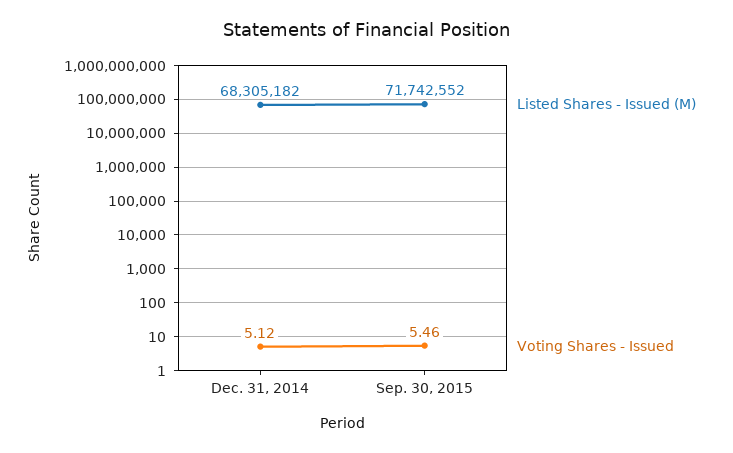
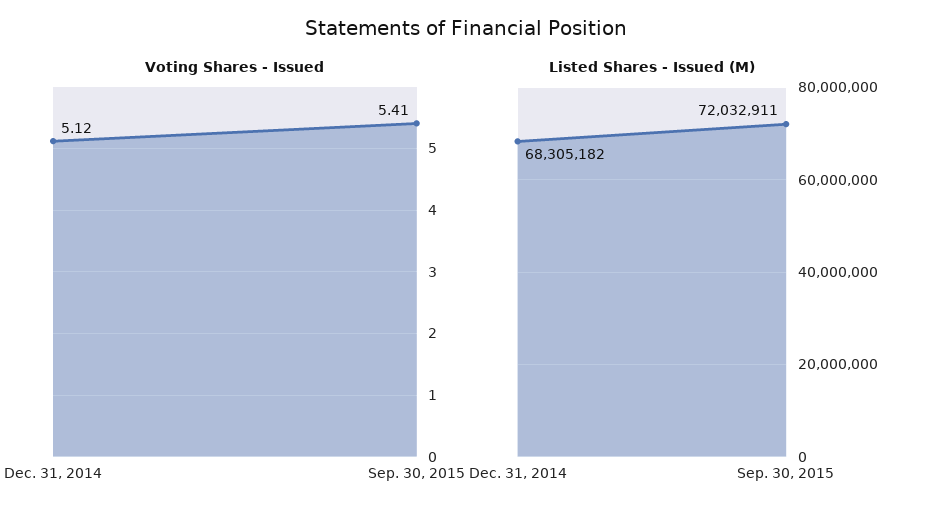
  {
    "Listed Shares - Issued (M)": {
      "Dec. 31, 2014": 68305182,
-     "Sep. 30, 2015": 71742552
+     "Sep. 30, 2015": 72032911
    },
    "Voting Shares - Issued": {
      "Dec. 31, 2014": 5.12,
-     "Sep. 30, 2015": 5.46
+     "Sep. 30, 2015": 5.41
    }
  }

